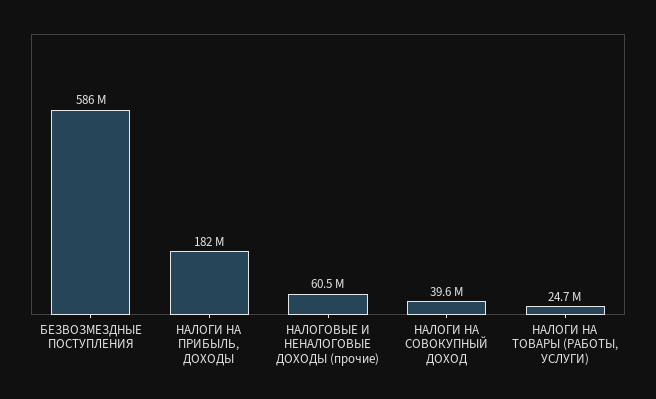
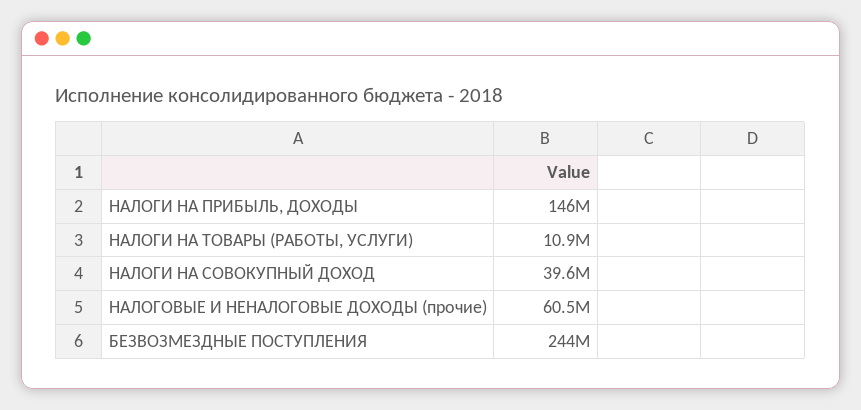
  {
-   "БЕЗВОЗМЕЗДНЫЕ ПОСТУПЛЕНИЯ": 586000000,
+   "БЕЗВОЗМЕЗДНЫЕ ПОСТУПЛЕНИЯ": 244000000,
-   "НАЛОГИ НА ПРИБЫЛЬ, ДОХОДЫ": 182000000,
+   "НАЛОГИ НА ПРИБЫЛЬ, ДОХОДЫ": 146000000,
    "НАЛОГОВЫЕ И НЕНАЛОГОВЫЕ ДОХОДЫ (прочие)": 60500000,
    "НАЛОГИ НА СОВОКУПНЫЙ ДОХОД": 39600000,
-   "НАЛОГИ НА ТОВАРЫ (РАБОТЫ, УСЛУГИ)": 24700000
+   "НАЛОГИ НА ТОВАРЫ (РАБОТЫ, УСЛУГИ)": 10900000
  }

